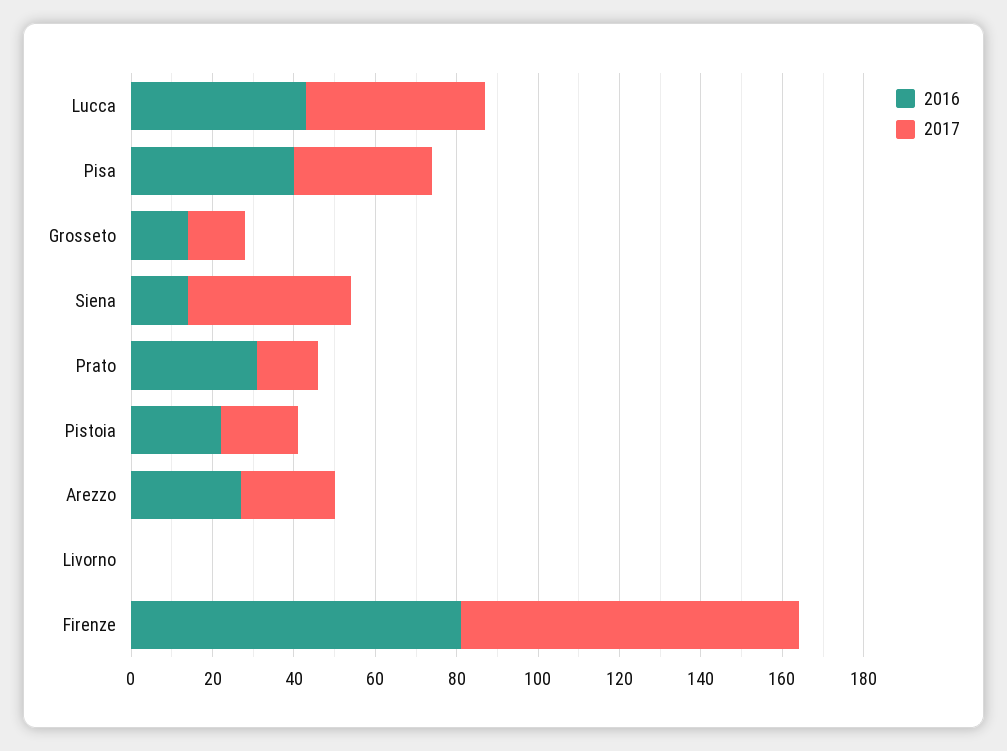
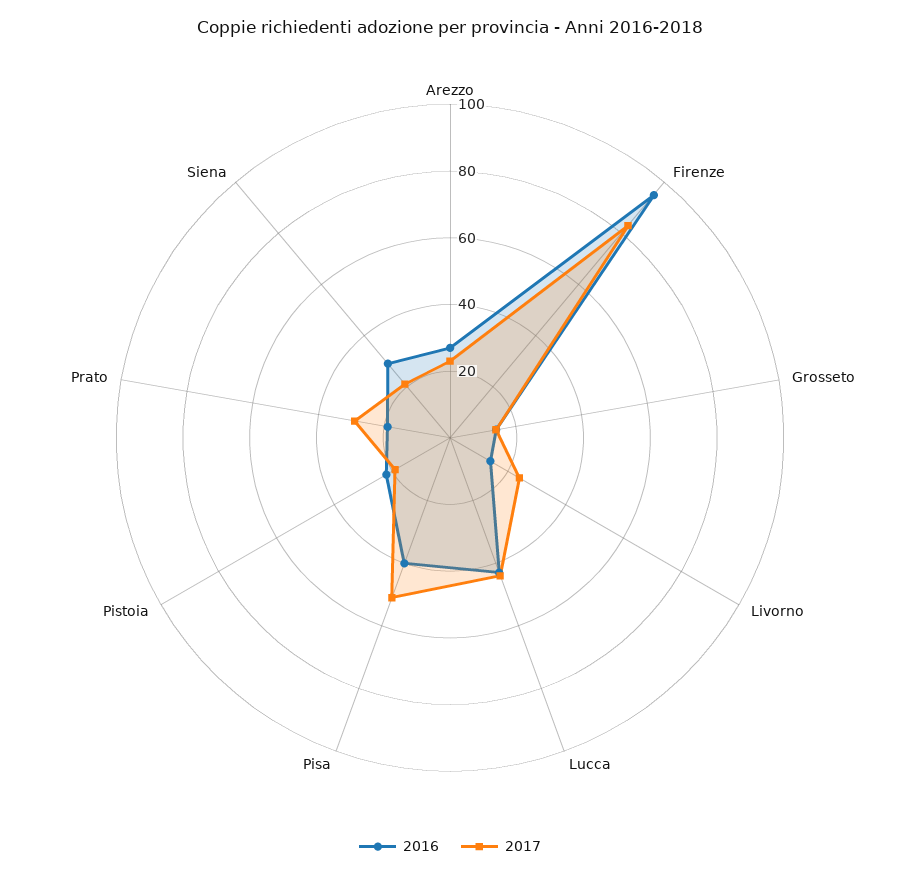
  {
    "2016": {
      "Lucca": 45,
      "Pisa": 40,
      "Grosseto": 15,
-     "Siena": 15,
+     "Siena": 30,
-     "Prato": 30,
+     "Prato": 20,
      "Pistoia": 20,
      "Arezzo": 25,
-     "Livorno": 0,
+     "Livorno": 15,
-     "Firenze": 80
+     "Firenze": 95
    },
    "2017": {
      "Lucca": 45,
-     "Pisa": 35,
+     "Pisa": 50,
      "Grosseto": 15,
-     "Siena": 40,
+     "Siena": 20,
-     "Prato": 15,
+     "Prato": 30,
      "Pistoia": 20,
      "Arezzo": 25,
-     "Livorno": 0,
+     "Livorno": 25,
      "Firenze": 85
    }
  }

